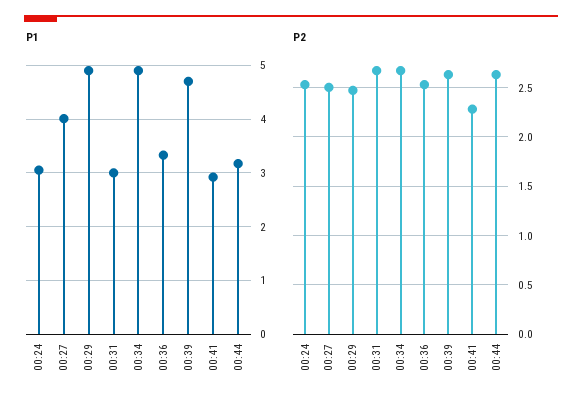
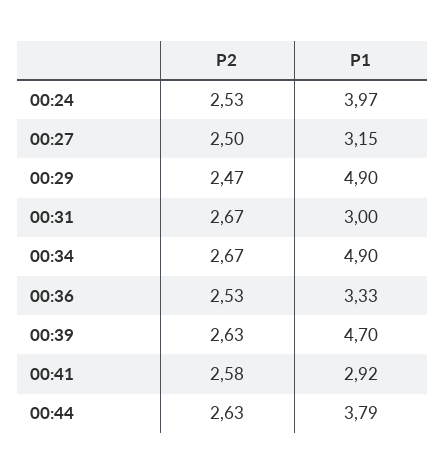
  {
    "P1": {
-     "00:24": 3,
+     "00:24": 3.97,
-     "00:27": 4,
+     "00:27": 3.15,
      "00:29": 4.9,
      "00:31": 3,
      "00:34": 4.9,
      "00:36": 3.33,
      "00:39": 4.7,
      "00:41": 2.92,
-     "00:44": 3.2
+     "00:44": 3.79
    },
    "P2": {
      "00:24": 2.53,
      "00:27": 2.5,
      "00:29": 2.47,
      "00:31": 2.67,
      "00:34": 2.67,
      "00:36": 2.53,
      "00:39": 2.63,
-     "00:41": 2.3,
+     "00:41": 2.58,
      "00:44": 2.63
    }
  }

